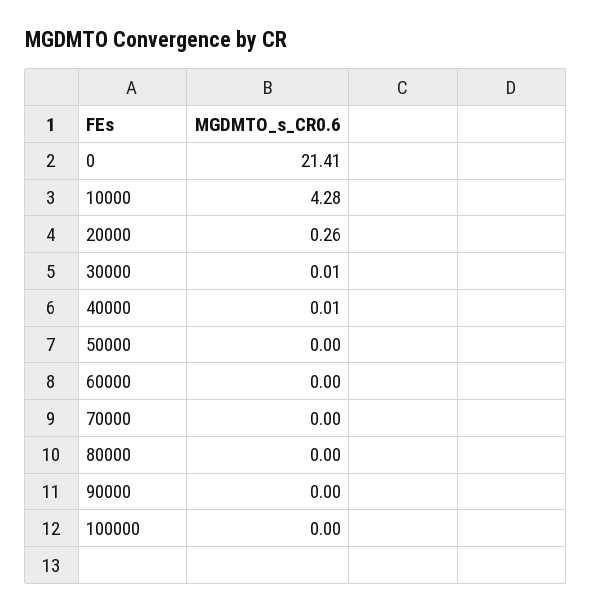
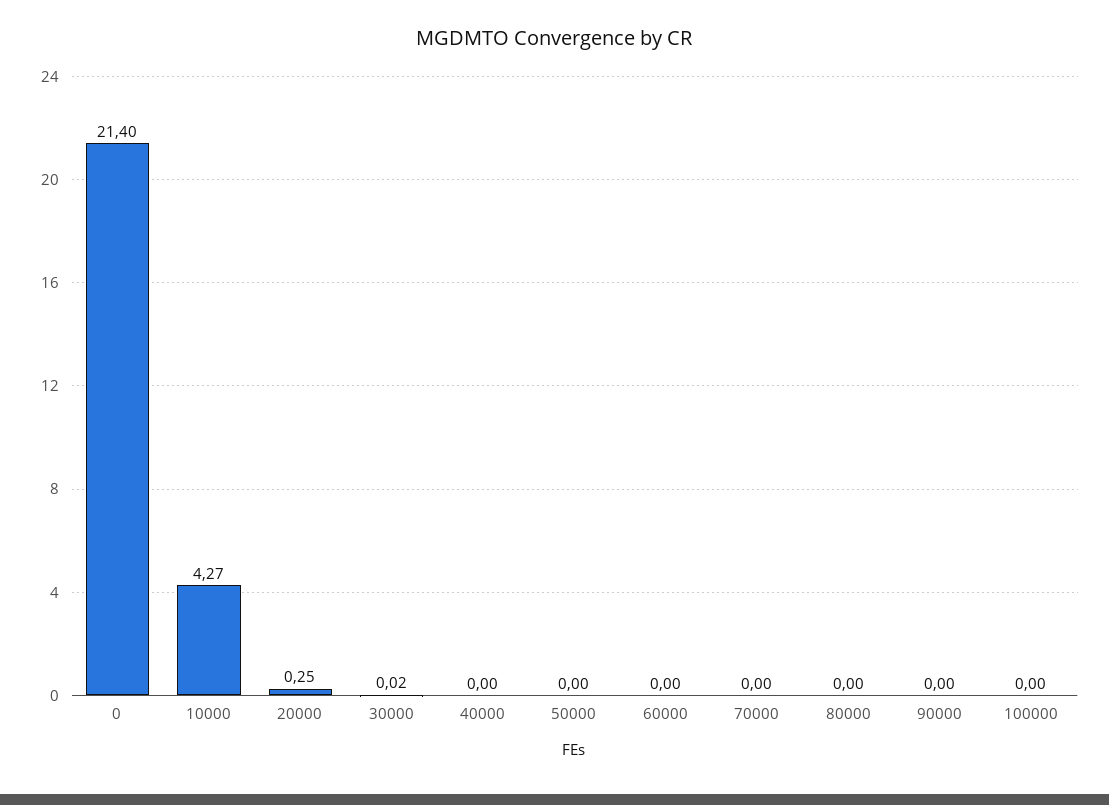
  {
-   "0": 21.41,
+   "0": 21.4,
-   "10000": 4.28,
+   "10000": 4.27,
-   "20000": 0.26,
+   "20000": 0.25,
-   "30000": 0.01,
+   "30000": 0.02,
-   "40000": 0.01,
+   "40000": 0,
    "50000": 0,
    "60000": 0,
    "70000": 0,
    "80000": 0,
    "90000": 0,
    "100000": 0
  }

